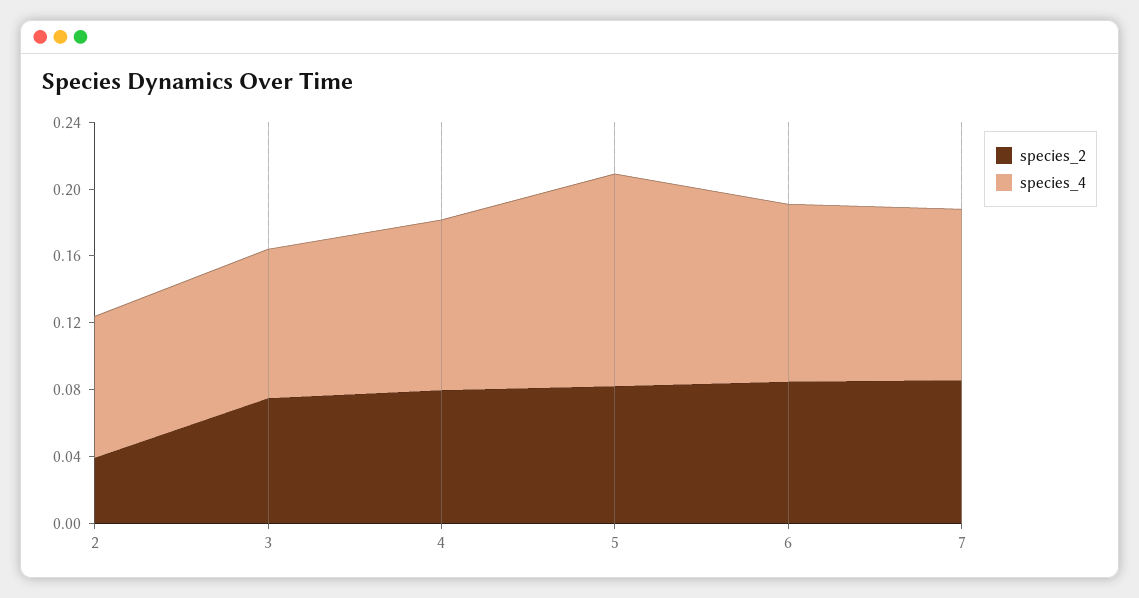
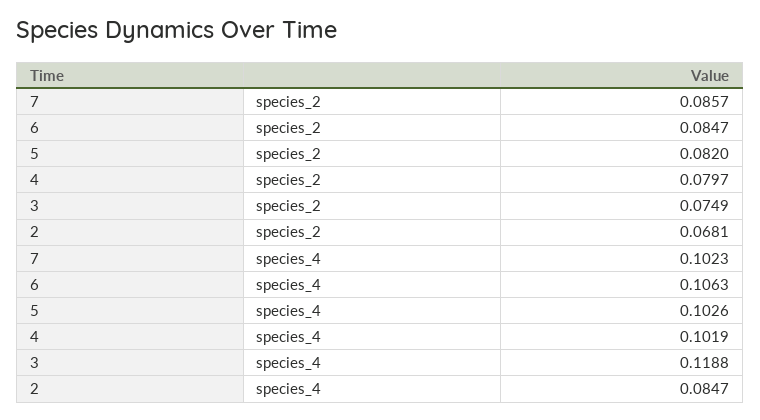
  {
    "species_2": {
-     "2": 0.04,
+     "2": 0.0681,
      "3": 0.0749,
      "4": 0.0797,
      "5": 0.082,
      "6": 0.0847,
      "7": 0.0857
    },
    "species_4": {
      "2": 0.0847,
-     "3": 0.09,
+     "3": 0.1188,
      "4": 0.1019,
-     "5": 0.13,
+     "5": 0.1026,
      "6": 0.1063,
      "7": 0.1023
    }
  }

